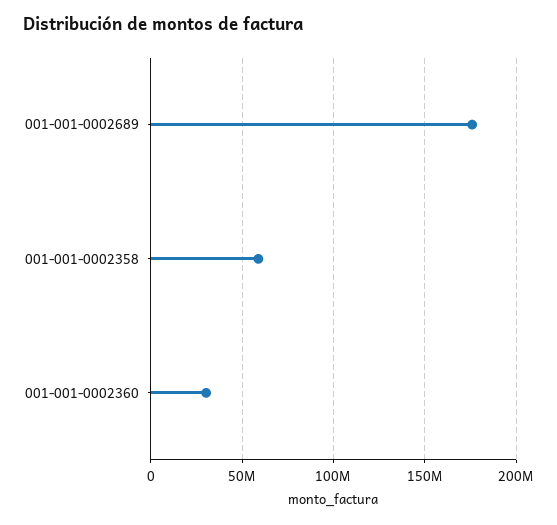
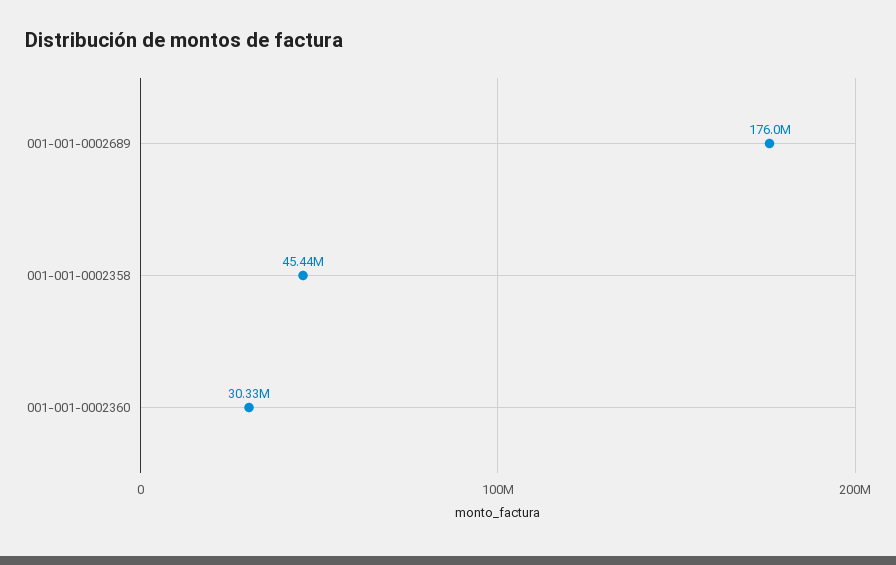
  {
    "001-001-0002689": 176000000,
-   "001-001-0002358": 60000000,
+   "001-001-0002358": 45440000,
    "001-001-0002360": 30330000
  }

